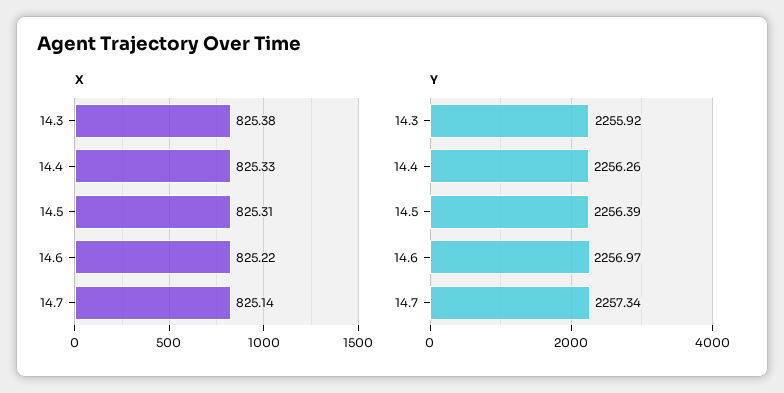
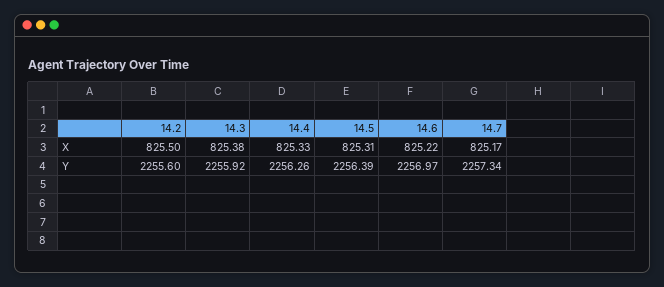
  {
    "X": {
      "14.3": 825.38,
      "14.4": 825.33,
      "14.5": 825.31,
      "14.6": 825.22,
-     "14.7": 825.14
+     "14.7": 825.17,
+     "14.2": 825.5
    },
    "Y": {
      "14.3": 2255.92,
      "14.4": 2256.26,
      "14.5": 2256.39,
      "14.6": 2256.97,
-     "14.7": 2257.34
+     "14.7": 2257.34,
+     "14.2": 2255.6
    }
  }

